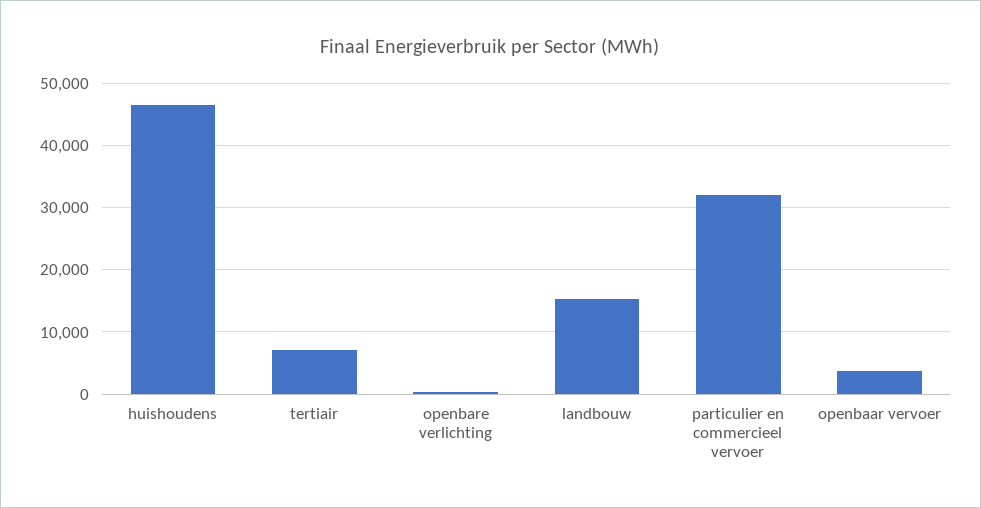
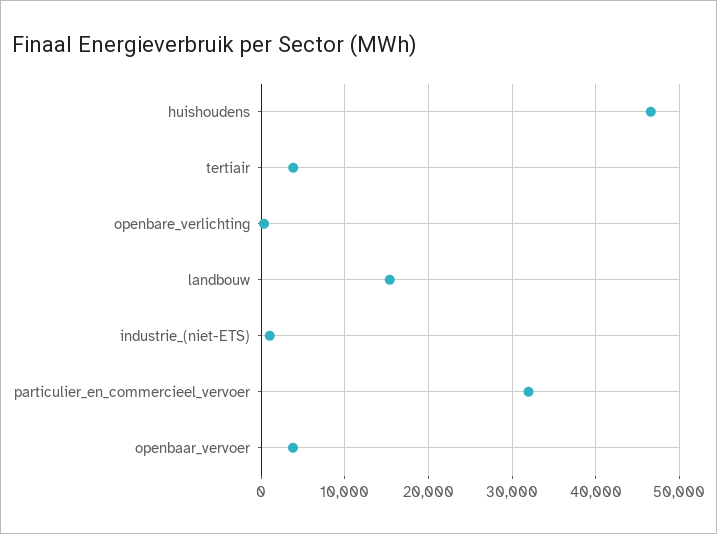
  {
    "huishoudens": 47000,
-   "tertiair": 7000,
+   "tertiair": 4000,
    "openbare verlichting": 0,
    "landbouw": 15000,
    "particulier en commercieel vervoer": 32000,
-   "openbaar vervoer": 4000
+   "openbaar vervoer": 4000,
+   "industrie_(niet-ETS)": 1000
  }

